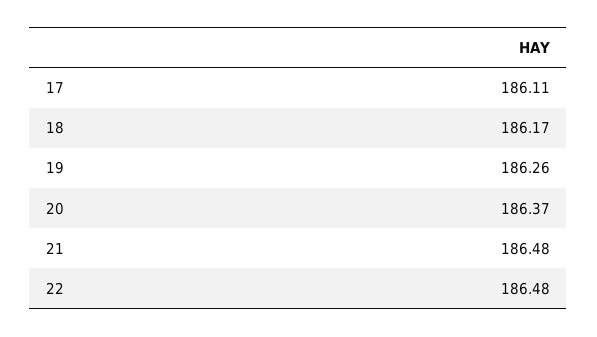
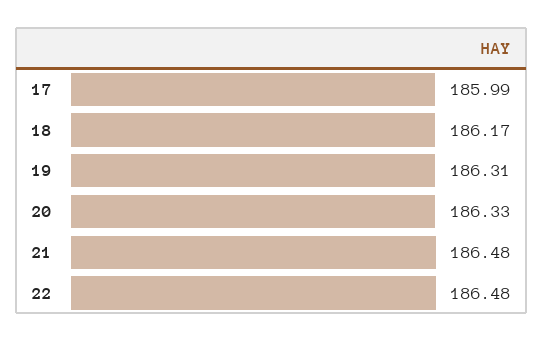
  {
-   "17": 186.11,
+   "17": 185.99,
    "18": 186.17,
-   "19": 186.26,
+   "19": 186.31,
-   "20": 186.37,
+   "20": 186.33,
    "21": 186.48,
    "22": 186.48
  }

